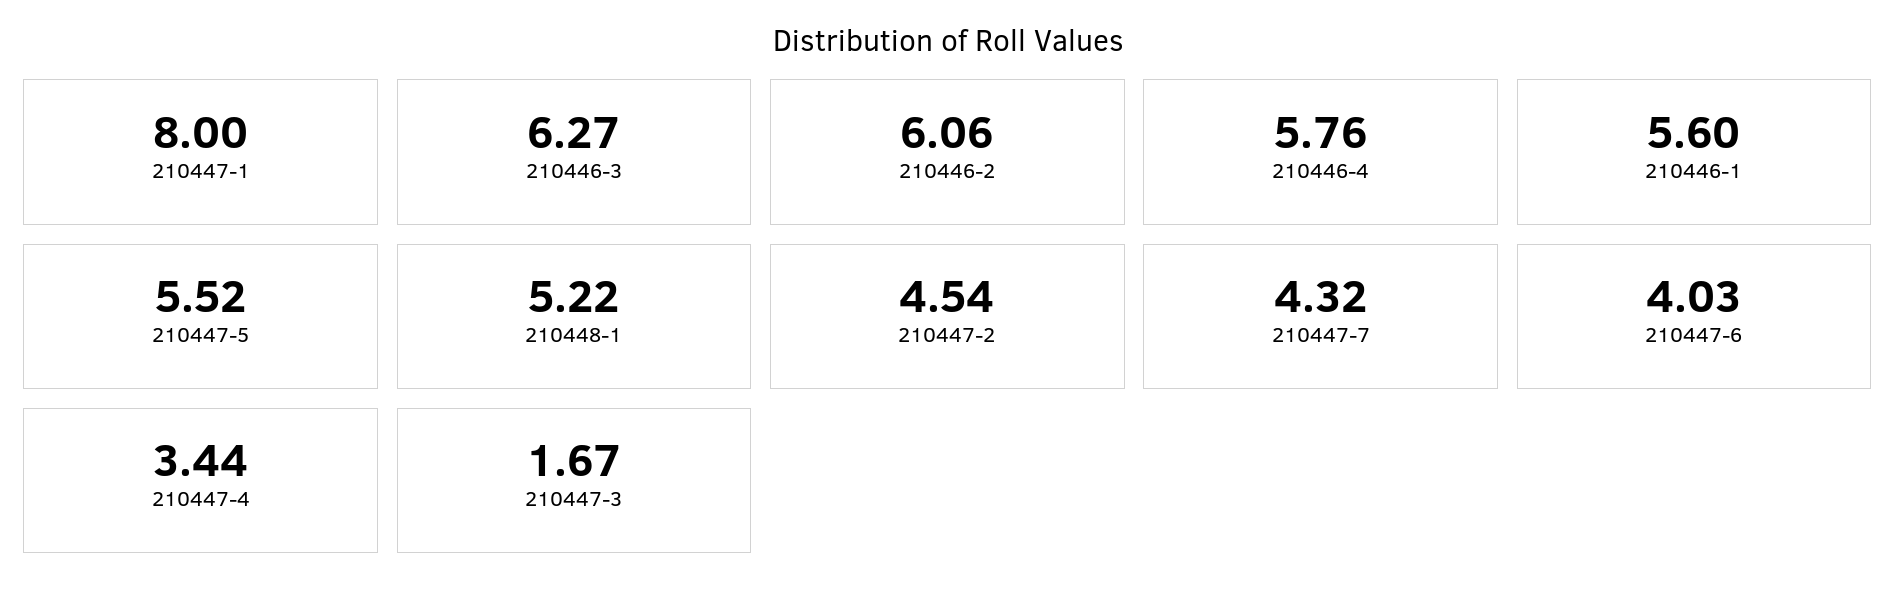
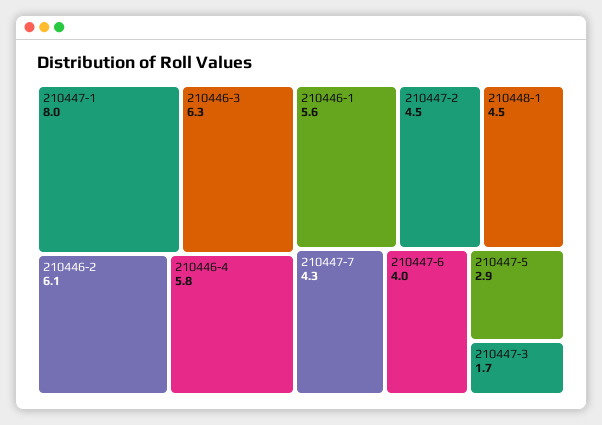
  {
    "210447-1": 8,
    "210446-3": 6.27,
    "210446-2": 6.06,
    "210446-4": 5.76,
    "210446-1": 5.6,
-   "210447-5": 5.52,
+   "210447-5": 2.9,
-   "210448-1": 5.22,
+   "210448-1": 4.5,
    "210447-2": 4.54,
    "210447-7": 4.32,
    "210447-6": 4.03,
-   "210447-4": 3.44,
    "210447-3": 1.67
  }

